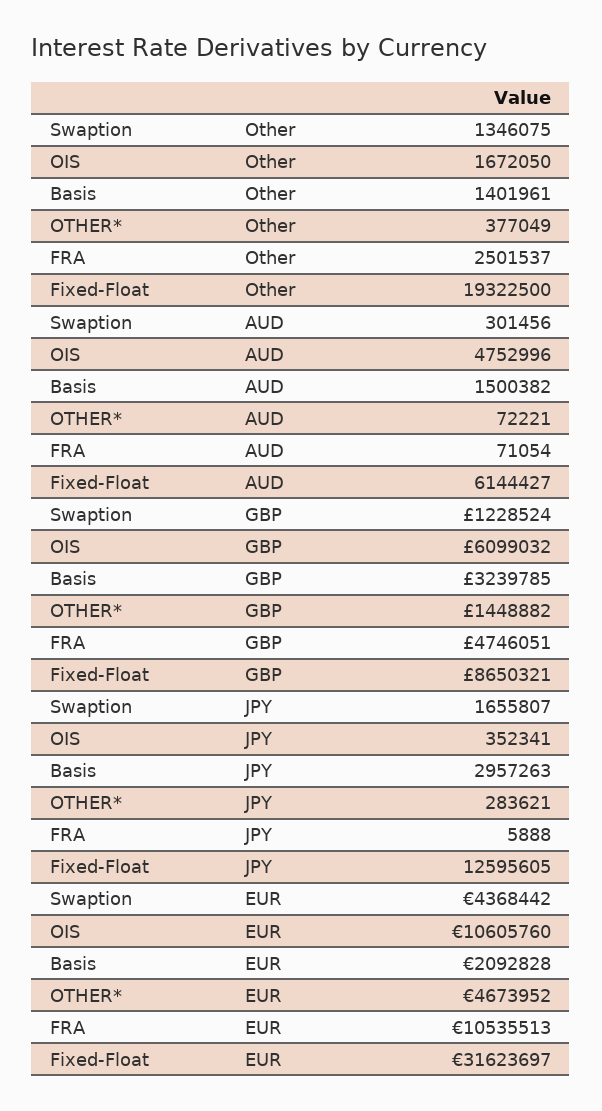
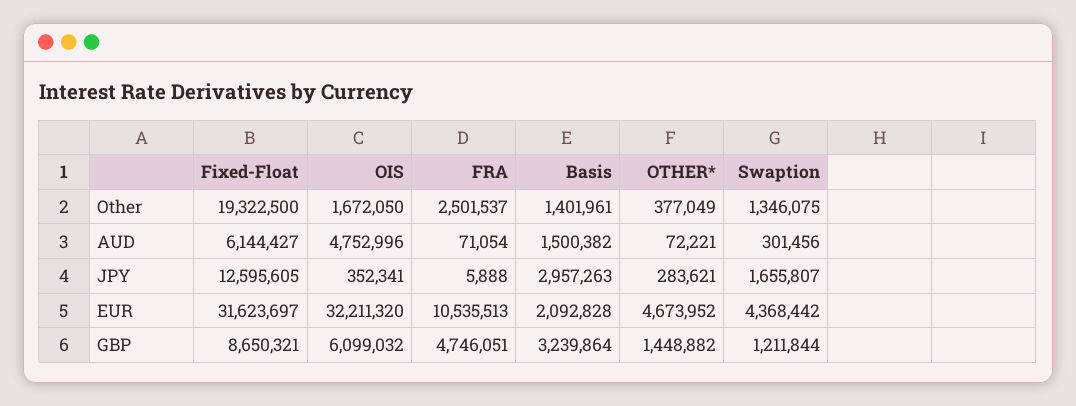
  {
    "Swaption": {
      "Other": 1346075,
      "AUD": 301456,
-     "GBP": 1228524,
+     "GBP": 1211844,
      "JPY": 1655807,
      "EUR": 4368442
    },
    "OIS": {
      "Other": 1672050,
      "AUD": 4752996,
      "GBP": 6099032,
      "JPY": 352341,
-     "EUR": 10605760
+     "EUR": 32211320
    },
    "Basis": {
      "Other": 1401961,
      "AUD": 1500382,
-     "GBP": 3239785,
+     "GBP": 3239864,
      "JPY": 2957263,
      "EUR": 2092828
    },
    "OTHER*": {
      "Other": 377049,
      "AUD": 72221,
      "GBP": 1448882,
      "JPY": 283621,
      "EUR": 4673952
    },
    "FRA": {
      "Other": 2501537,
      "AUD": 71054,
      "GBP": 4746051,
      "JPY": 5888,
      "EUR": 10535513
    },
    "Fixed-Float": {
      "Other": 19322500,
      "AUD": 6144427,
      "GBP": 8650321,
      "JPY": 12595605,
      "EUR": 31623697
    }
  }

